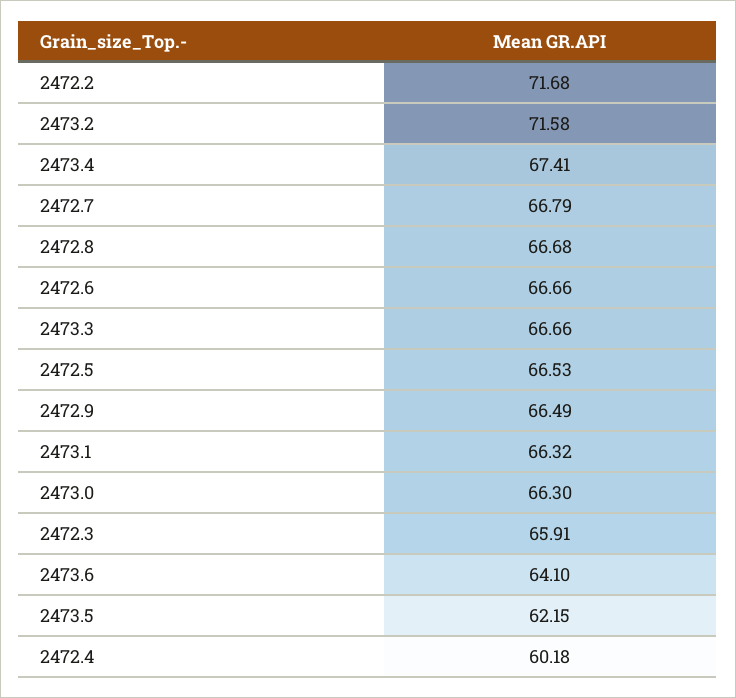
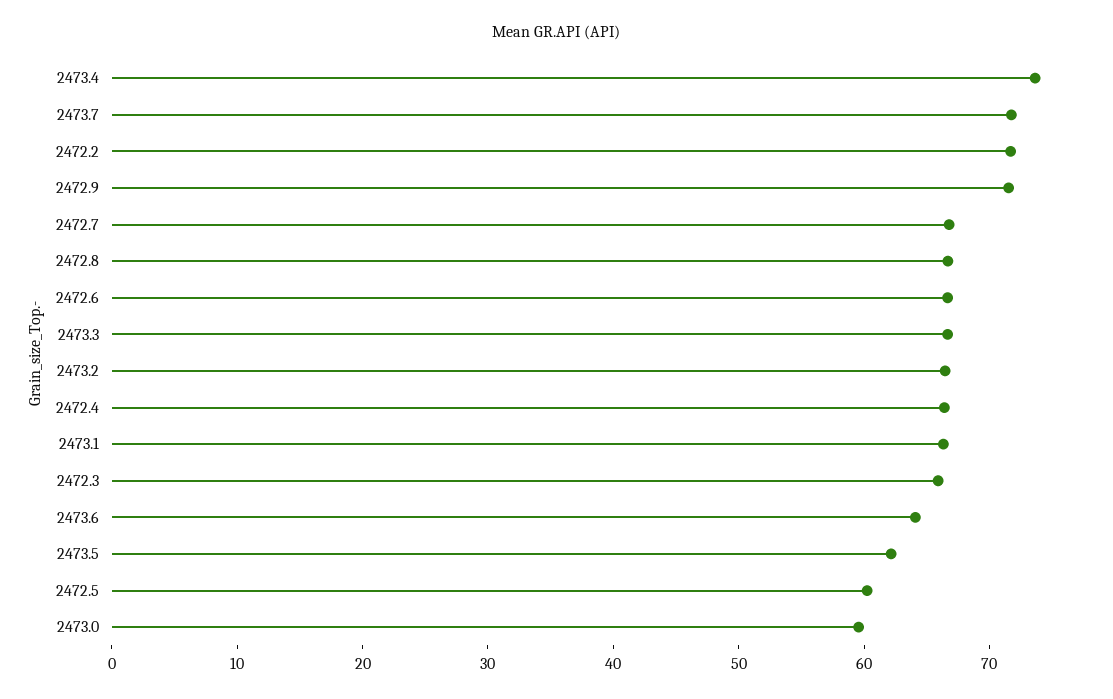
  {
    "2472.2": 71.68,
-   "2473.2": 71.58,
+   "2473.2": 66,
-   "2473.4": 67.41,
+   "2473.4": 74,
    "2472.7": 66.79,
    "2472.8": 66.68,
    "2472.6": 66.66,
    "2473.3": 66.66,
-   "2472.5": 66.53,
+   "2472.5": 60,
-   "2472.9": 66.49,
+   "2472.9": 72,
    "2473.1": 66.32,
-   "2473.0": 66.3,
+   "2473.0": 60,
    "2472.3": 65.91,
    "2473.6": 64.1,
    "2473.5": 62.15,
-   "2472.4": 60.18
+   "2472.4": 66,
+   "2473.7": 72
  }

